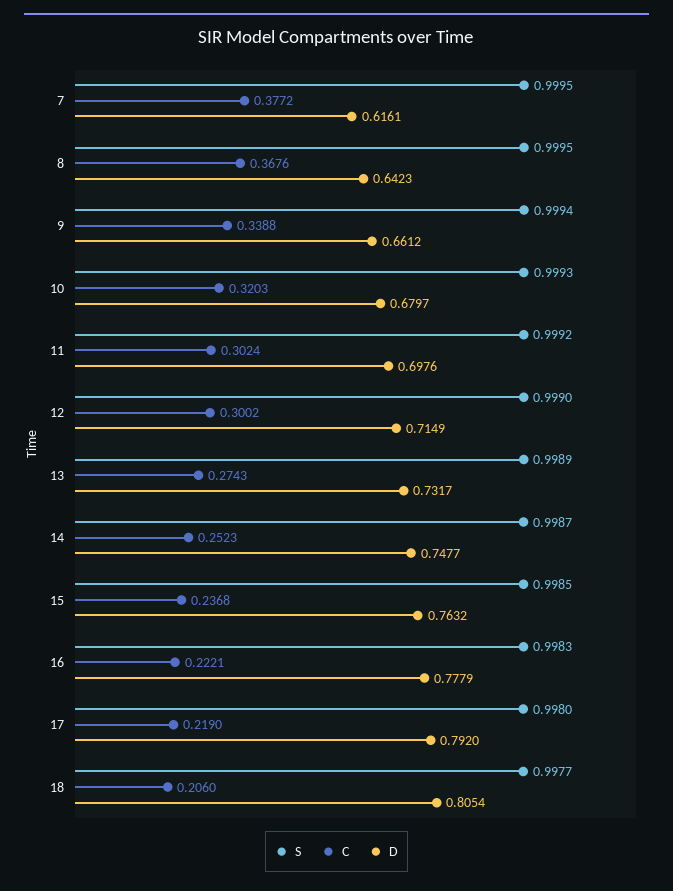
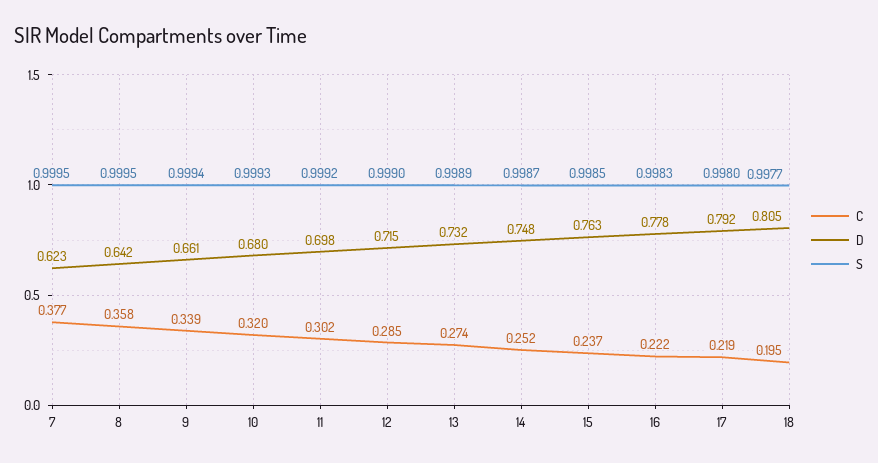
  {
    "S": {
      "7": 0.9995,
      "8": 0.9995,
      "9": 0.9994,
      "10": 0.9993,
      "11": 0.9992,
      "12": 0.999,
      "13": 0.9989,
      "14": 0.9987,
      "15": 0.9985,
      "16": 0.9983,
      "17": 0.998,
      "18": 0.9977
    },
    "C": {
      "7": 0.3772,
-     "8": 0.3676,
+     "8": 0.358,
      "9": 0.3388,
      "10": 0.3203,
      "11": 0.3024,
-     "12": 0.3002,
+     "12": 0.285,
      "13": 0.2743,
      "14": 0.2523,
      "15": 0.2368,
      "16": 0.2221,
      "17": 0.219,
-     "18": 0.206
+     "18": 0.195
    },
    "D": {
-     "7": 0.6161,
+     "7": 0.623,
      "8": 0.6423,
      "9": 0.6612,
      "10": 0.6797,
      "11": 0.6976,
      "12": 0.7149,
      "13": 0.7317,
      "14": 0.7477,
      "15": 0.7632,
      "16": 0.7779,
      "17": 0.792,
      "18": 0.8054
    }
  }

